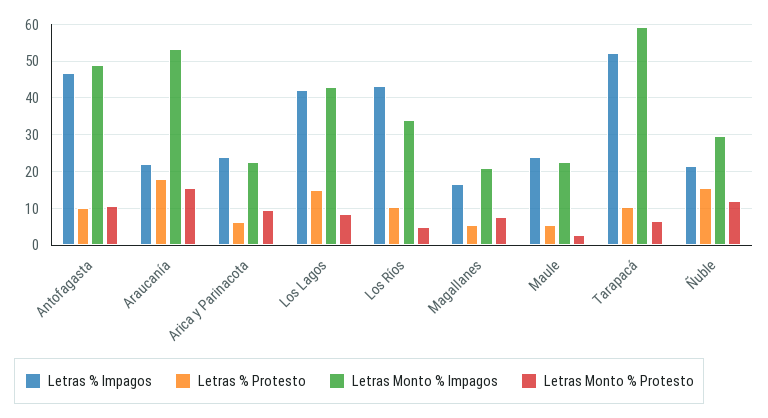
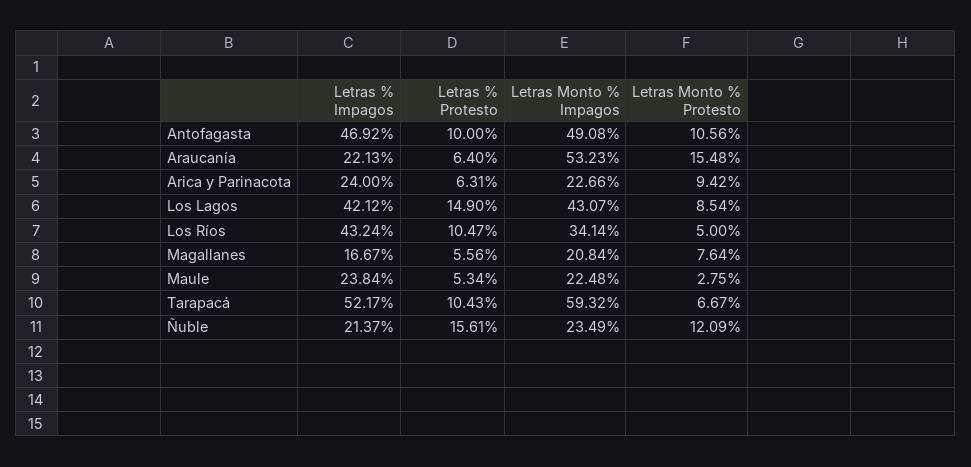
  {
    "Letras % Impagos": {
      "Antofagasta": 46.92,
      "Araucanía": 22.13,
      "Arica y Parinacota": 24,
      "Los Lagos": 42.12,
      "Los Ríos": 43.24,
      "Magallanes": 16.67,
      "Maule": 23.84,
      "Tarapacá": 52.17,
      "Ñuble": 21.37
    },
    "Letras % Protesto": {
      "Antofagasta": 10,
-     "Araucanía": 18,
+     "Araucanía": 6.4,
      "Arica y Parinacota": 6.31,
      "Los Lagos": 14.9,
      "Los Ríos": 10.47,
      "Magallanes": 5.56,
      "Maule": 5.34,
      "Tarapacá": 10.43,
      "Ñuble": 15.61
    },
    "Letras Monto % Impagos": {
      "Antofagasta": 49.08,
      "Araucanía": 53.23,
      "Arica y Parinacota": 22.66,
      "Los Lagos": 43.07,
      "Los Ríos": 34.14,
      "Magallanes": 20.84,
      "Maule": 22.48,
      "Tarapacá": 59.32,
-     "Ñuble": 30
+     "Ñuble": 23.49
    },
    "Letras Monto % Protesto": {
      "Antofagasta": 10.56,
      "Araucanía": 15.48,
      "Arica y Parinacota": 9.42,
      "Los Lagos": 8.54,
      "Los Ríos": 5,
      "Magallanes": 7.64,
      "Maule": 2.75,
      "Tarapacá": 6.67,
      "Ñuble": 12.09
    }
  }

